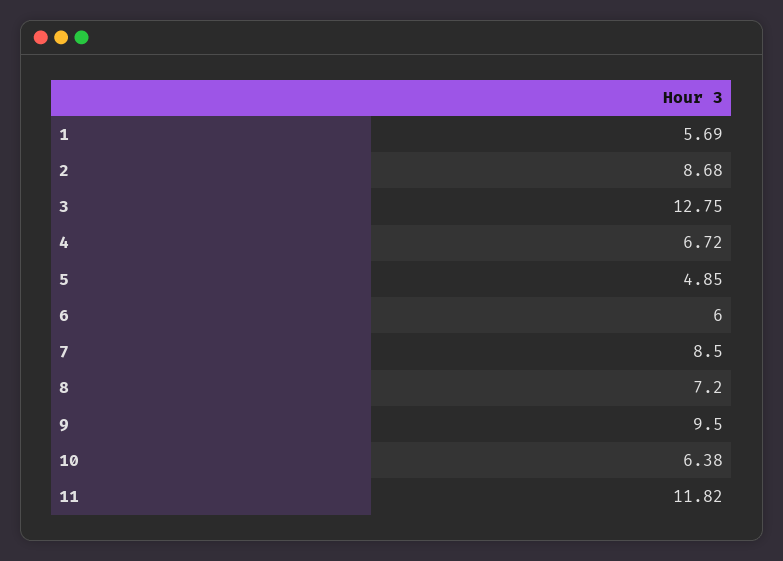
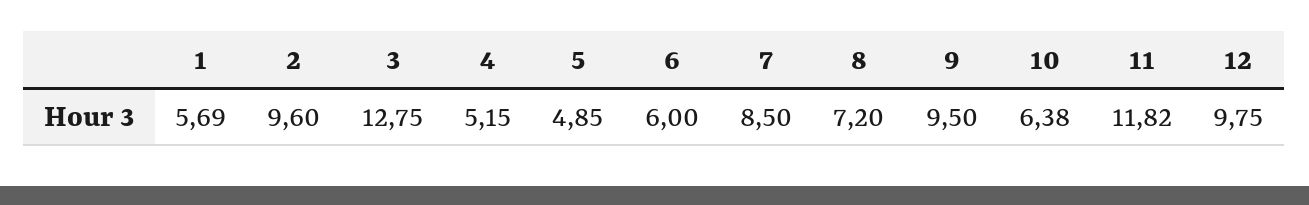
  {
    "1": 5.69,
-   "2": 8.68,
+   "2": 9.6,
    "3": 12.75,
-   "4": 6.72,
+   "4": 5.15,
    "5": 4.85,
    "6": 6,
    "7": 8.5,
    "8": 7.2,
    "9": 9.5,
    "10": 6.38,
-   "11": 11.82
+   "11": 11.82,
+   "12": 9.75
  }

